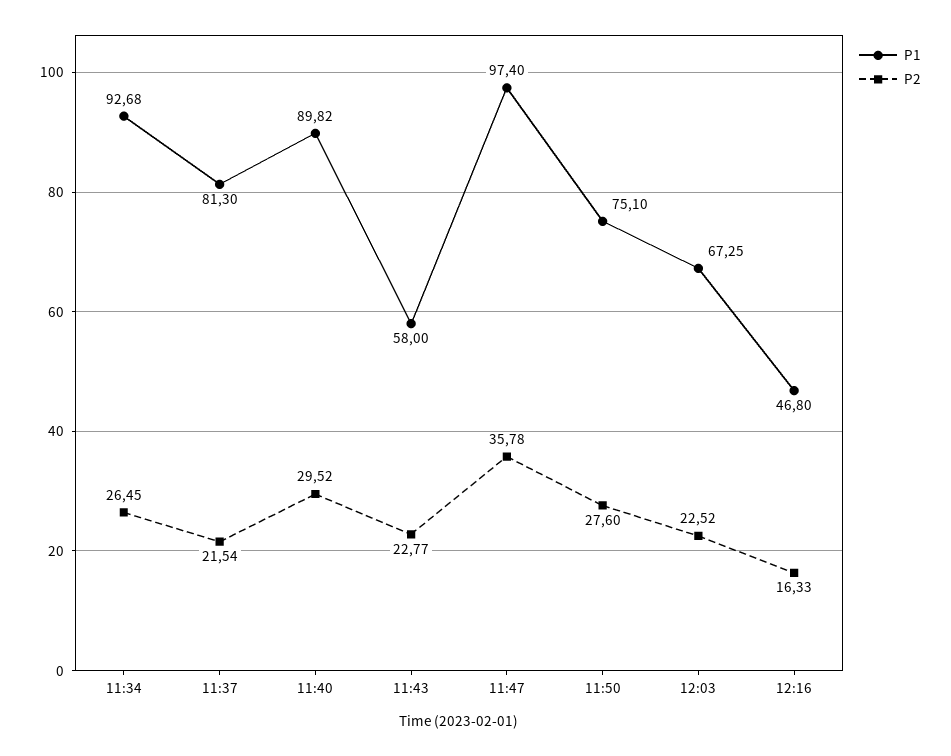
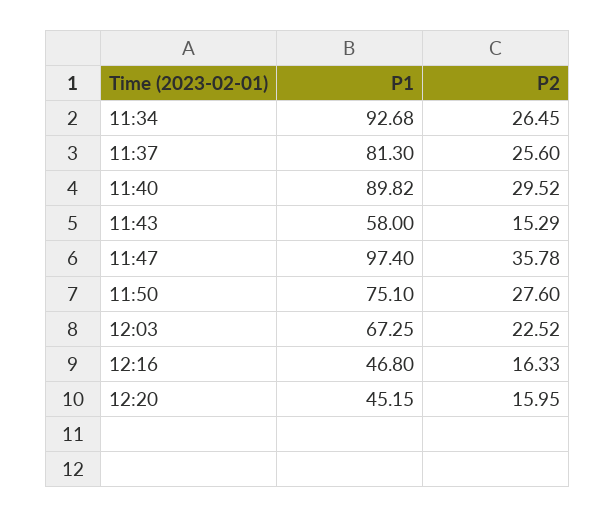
  {
    "P1": {
      "11:34": 92.68,
      "11:37": 81.3,
      "11:40": 89.82,
      "11:43": 58,
      "11:47": 97.4,
      "11:50": 75.1,
      "12:03": 67.25,
-     "12:16": 46.8
+     "12:16": 46.8,
+     "12:20": 45.15
    },
    "P2": {
      "11:34": 26.45,
-     "11:37": 21.54,
+     "11:37": 25.6,
      "11:40": 29.52,
-     "11:43": 22.77,
+     "11:43": 15.29,
      "11:47": 35.78,
      "11:50": 27.6,
      "12:03": 22.52,
-     "12:16": 16.33
+     "12:16": 16.33,
+     "12:20": 15.95
    }
  }

